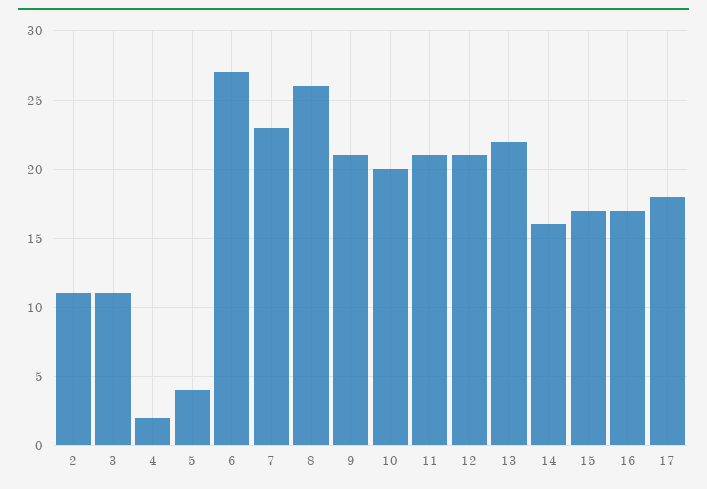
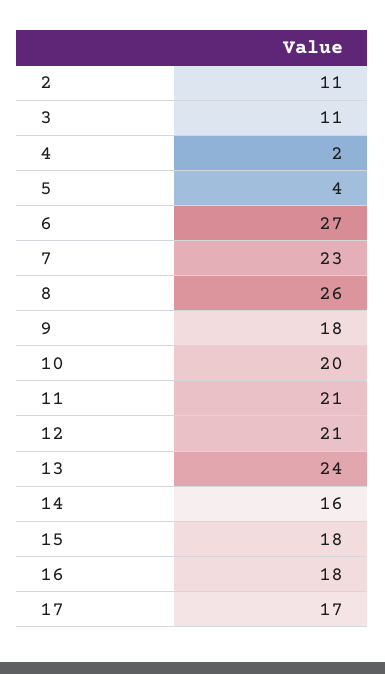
  {
    "2": 11,
    "3": 11,
    "4": 2,
    "5": 4,
    "6": 27,
    "7": 23,
    "8": 26,
-   "9": 21,
+   "9": 18,
    "10": 20,
    "11": 21,
    "12": 21,
-   "13": 22,
+   "13": 24,
    "14": 16,
-   "15": 17,
+   "15": 18,
-   "16": 17,
+   "16": 18,
-   "17": 18
+   "17": 17
  }

